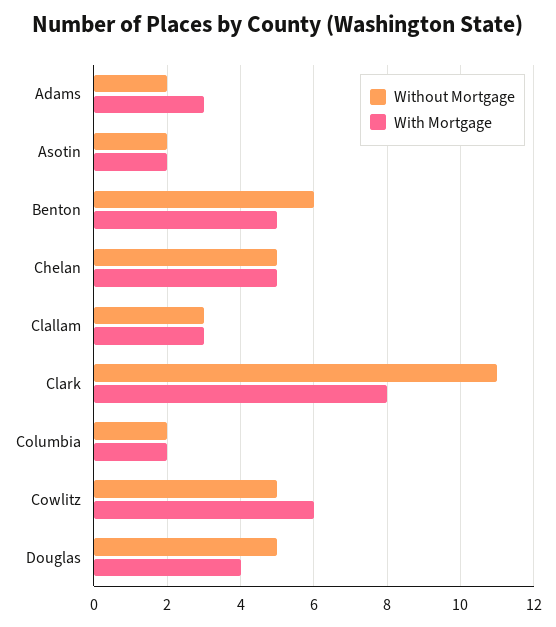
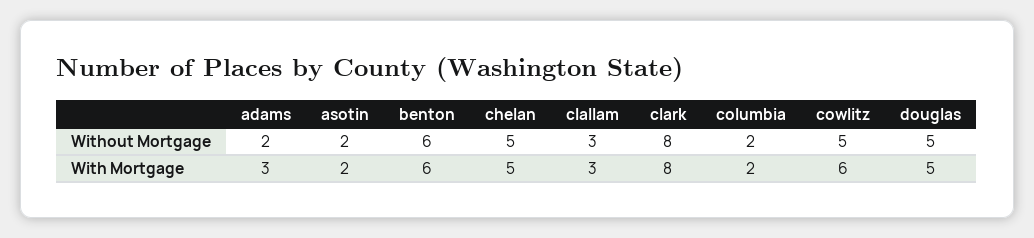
  {
    "Without Mortgage": {
      "Adams": 2,
      "Asotin": 2,
      "Benton": 6,
      "Chelan": 5,
      "Clallam": 3,
-     "Clark": 11,
+     "Clark": 8,
      "Columbia": 2,
      "Cowlitz": 5,
      "Douglas": 5
    },
    "With Mortgage": {
      "Adams": 3,
      "Asotin": 2,
-     "Benton": 5,
+     "Benton": 6,
      "Chelan": 5,
      "Clallam": 3,
      "Clark": 8,
      "Columbia": 2,
      "Cowlitz": 6,
-     "Douglas": 4
+     "Douglas": 5
    }
  }

